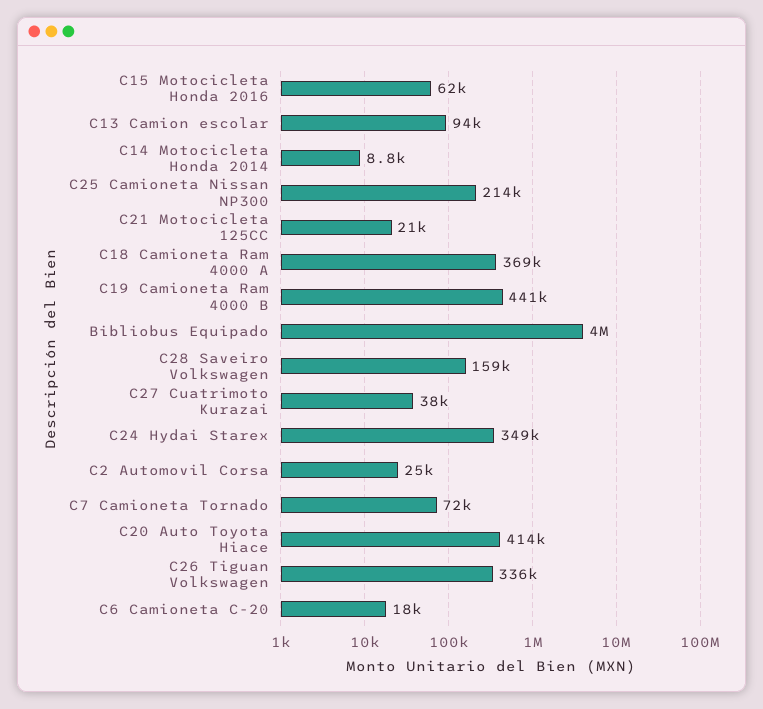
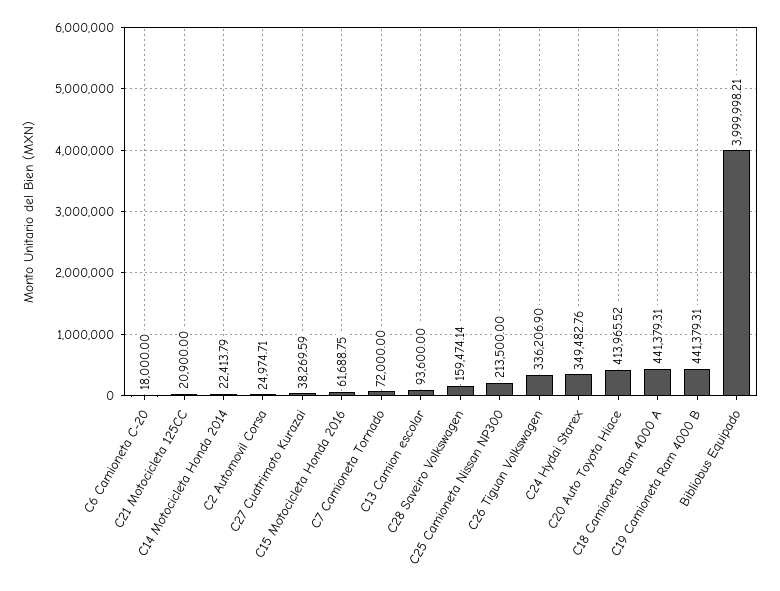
  {
    "C15 Motocicleta Honda 2016": 61688.75,
    "C13 Camion escolar": 93600,
-   "C14 Motocicleta Honda 2014": 8800,
+   "C14 Motocicleta Honda 2014": 22413.79,
    "C25 Camioneta Nissan NP300": 213500,
    "C21 Motocicleta 125CC": 20900,
-   "C18 Camioneta Ram 4000 A": 369000,
+   "C18 Camioneta Ram 4000 A": 441379.31,
    "C19 Camioneta Ram 4000 B": 441379.31,
    "Bibliobus Equipado": 3999998.21,
    "C28 Saveiro Volkswagen": 159474.14,
    "C27 Cuatrimoto Kurazai": 38269.59,
    "C24 Hydai Starex": 349482.76,
    "C2 Automovil Corsa": 24974.71,
    "C7 Camioneta Tornado": 72000,
    "C20 Auto Toyota Hiace": 413965.52,
    "C26 Tiguan Volkswagen": 336206.9,
    "C6 Camioneta C-20": 18000
  }

